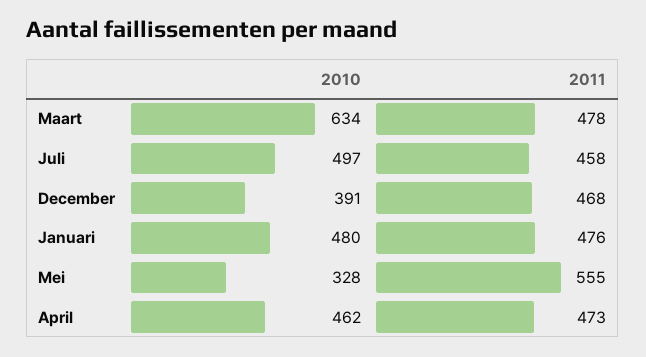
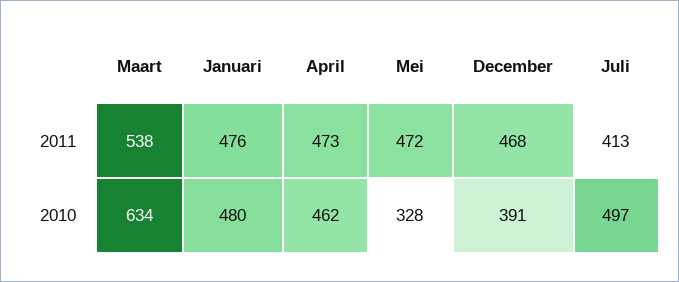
  {
    "2010": {
      "Maart": 634,
      "Juli": 497,
      "December": 391,
      "Januari": 480,
      "Mei": 328,
      "April": 462
    },
    "2011": {
-     "Maart": 478,
+     "Maart": 538,
-     "Juli": 458,
+     "Juli": 413,
      "December": 468,
      "Januari": 476,
-     "Mei": 555,
+     "Mei": 472,
      "April": 473
    }
  }

